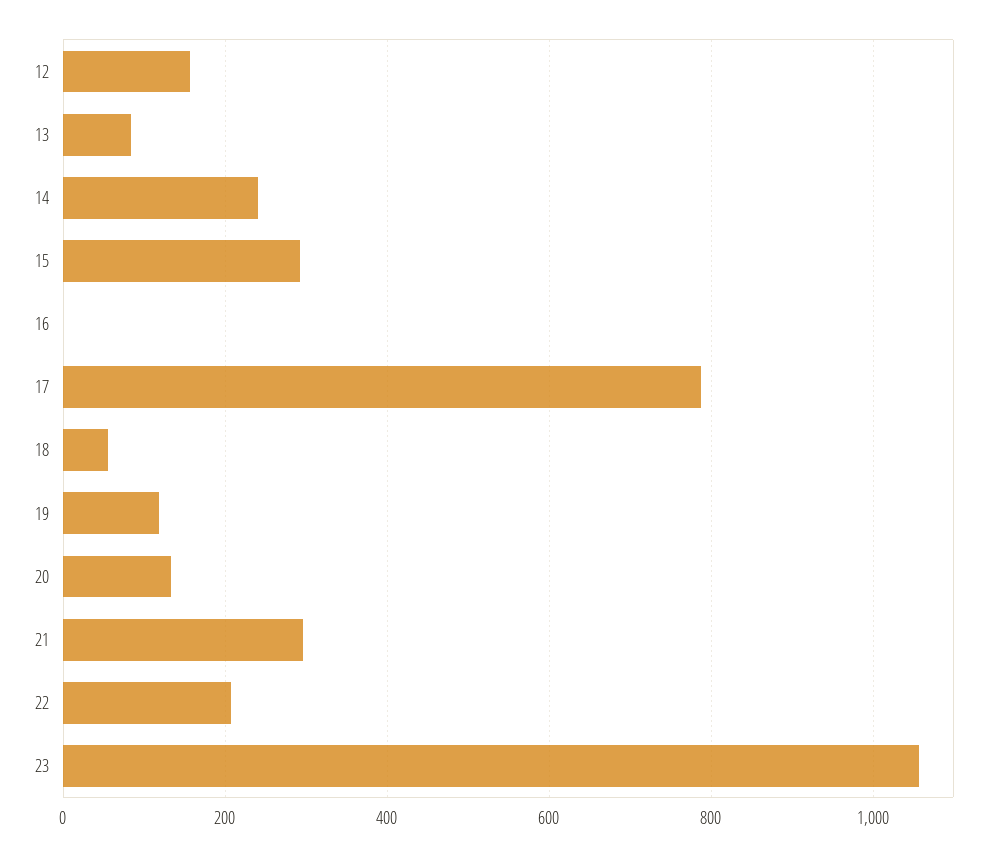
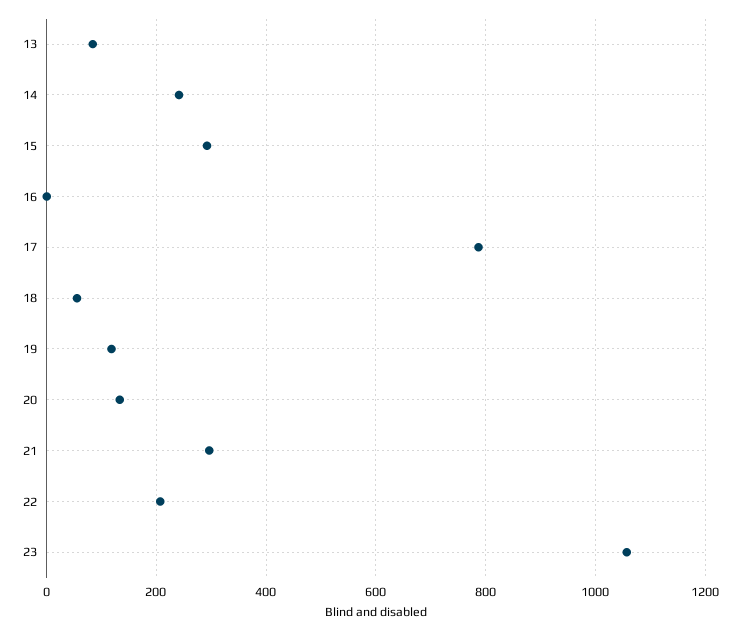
  {
-   "12": 160,
    "13": 80,
    "14": 240,
    "15": 300,
    "16": 0,
    "17": 780,
    "18": 60,
    "19": 120,
    "20": 140,
    "21": 300,
    "22": 200,
    "23": 1060
  }

